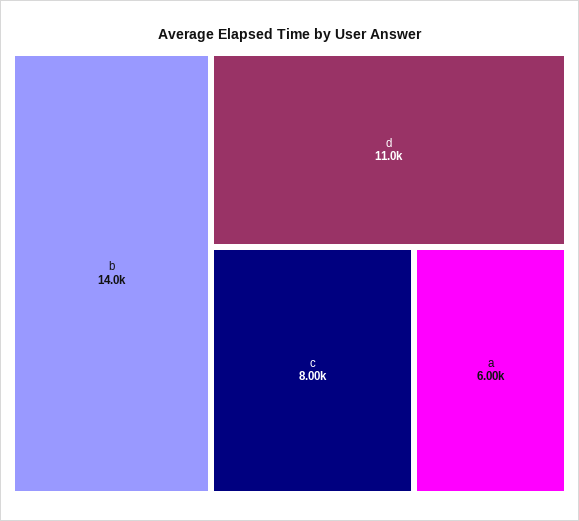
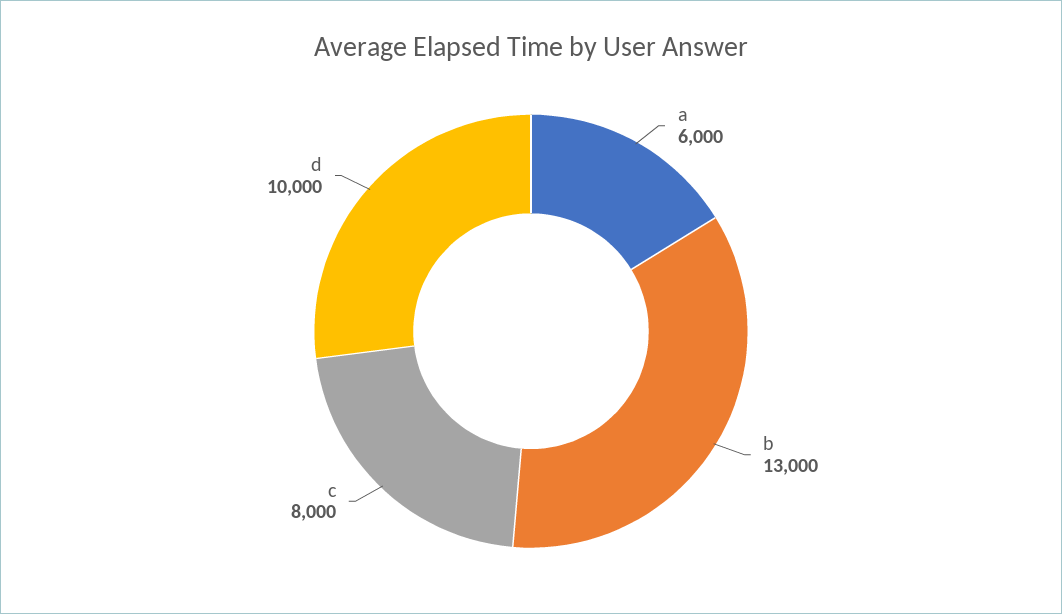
  {
-   "b": 14000,
+   "b": 13000,
-   "d": 11000,
+   "d": 10000,
    "c": 8000,
    "a": 6000
  }

